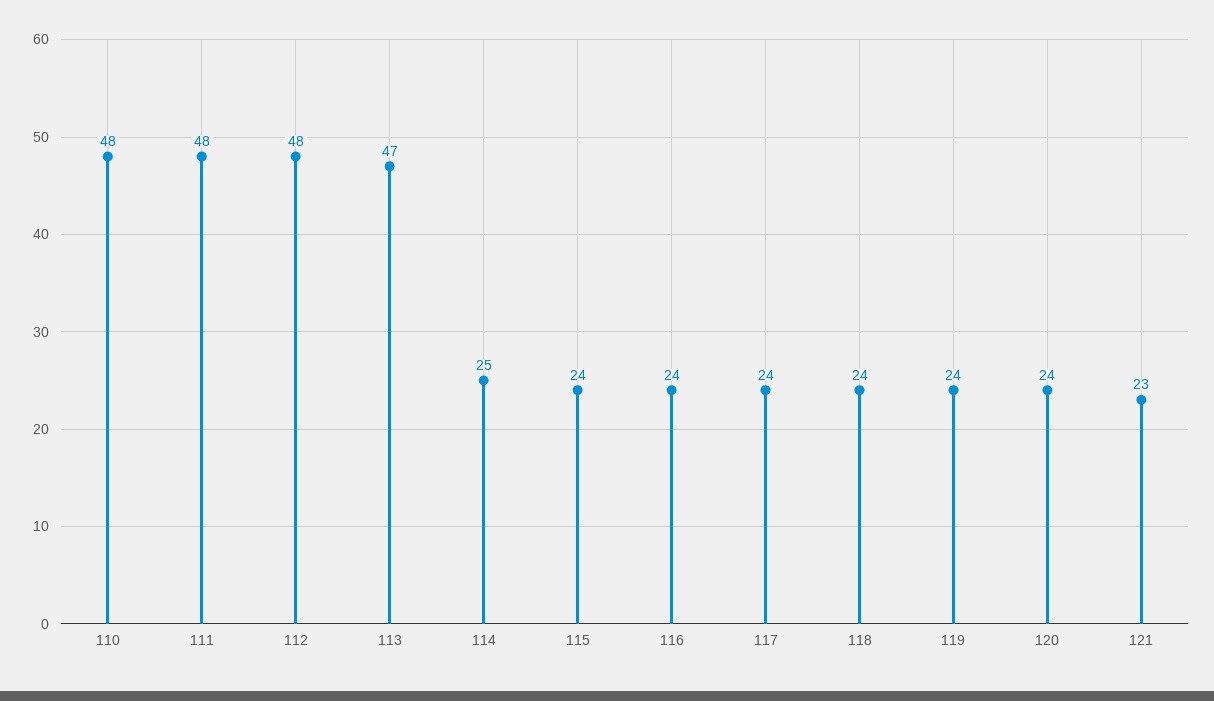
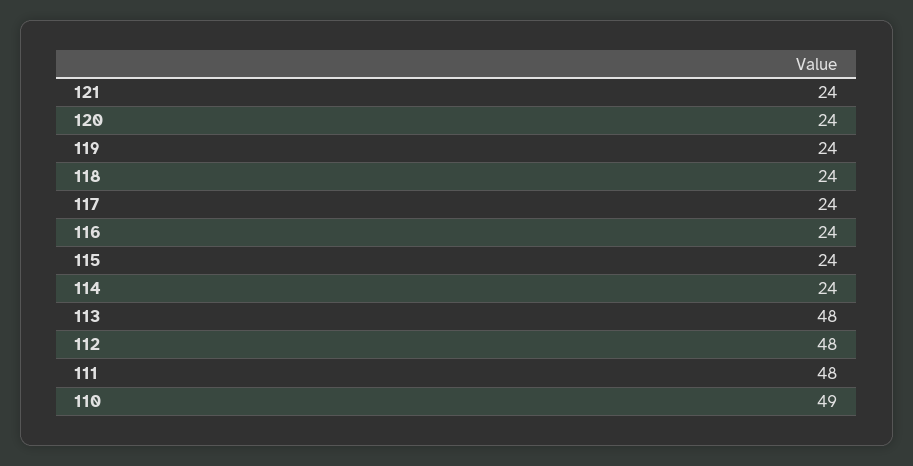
  {
-   "110": 48,
+   "110": 49,
    "111": 48,
    "112": 48,
-   "113": 47,
+   "113": 48,
-   "114": 25,
+   "114": 24,
    "115": 24,
    "116": 24,
    "117": 24,
    "118": 24,
    "119": 24,
    "120": 24,
-   "121": 23
+   "121": 24
  }

